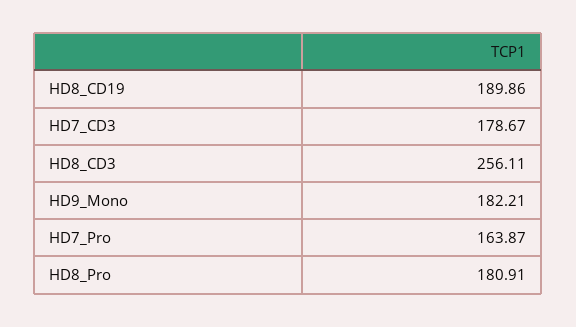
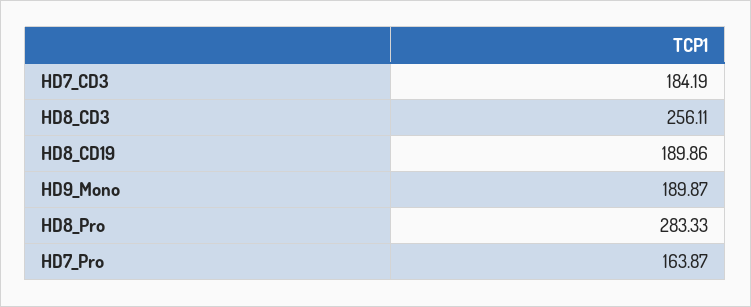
  {
    "HD8_CD19": 189.86,
-   "HD7_CD3": 178.67,
+   "HD7_CD3": 184.19,
    "HD8_CD3": 256.11,
-   "HD9_Mono": 182.21,
+   "HD9_Mono": 189.87,
    "HD7_Pro": 163.87,
-   "HD8_Pro": 180.91
+   "HD8_Pro": 283.33
  }

